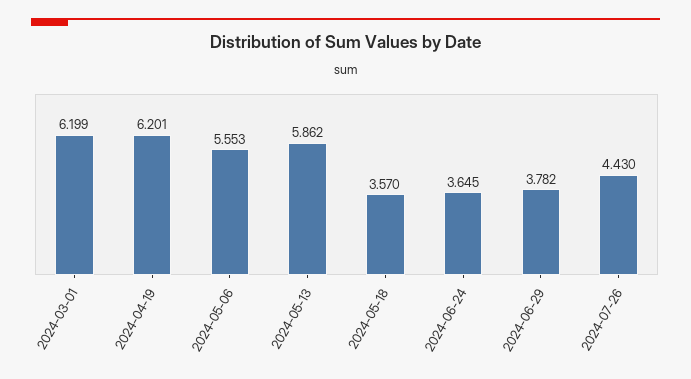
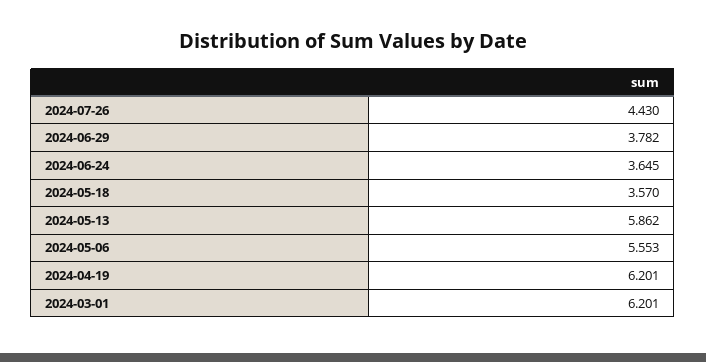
  {
-   "2024-03-01": 6.199,
+   "2024-03-01": 6.201,
    "2024-04-19": 6.201,
    "2024-05-06": 5.553,
    "2024-05-13": 5.862,
    "2024-05-18": 3.57,
    "2024-06-24": 3.645,
    "2024-06-29": 3.782,
    "2024-07-26": 4.43
  }

